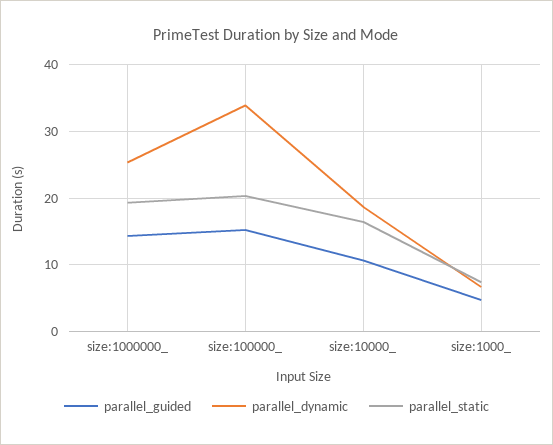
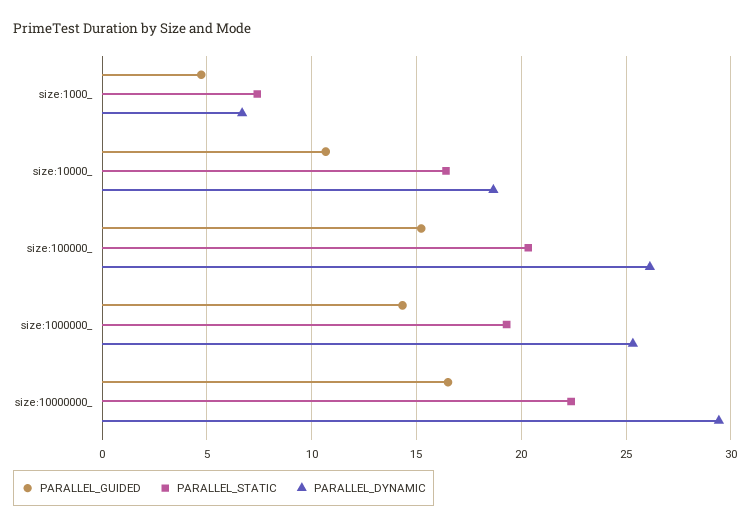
  {
    "parallel_guided": {
      "size:1000000_": 14.5,
      "size:100000_": 15,
      "size:10000_": 10.5,
-     "size:1000_": 4.5
+     "size:1000_": 4.5,
+     "size:10000000_": 16.5
    },
    "parallel_dynamic": {
      "size:1000000_": 25.5,
-     "size:100000_": 34,
+     "size:100000_": 26,
      "size:10000_": 18.5,
-     "size:1000_": 6.5
+     "size:1000_": 6.5,
+     "size:10000000_": 29.5
    },
    "parallel_static": {
      "size:1000000_": 19.5,
      "size:100000_": 20.5,
      "size:10000_": 16.5,
-     "size:1000_": 7.5
+     "size:1000_": 7.5,
+     "size:10000000_": 22.5
    }
  }

